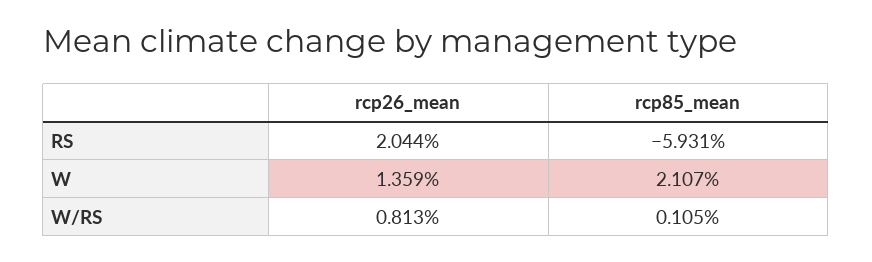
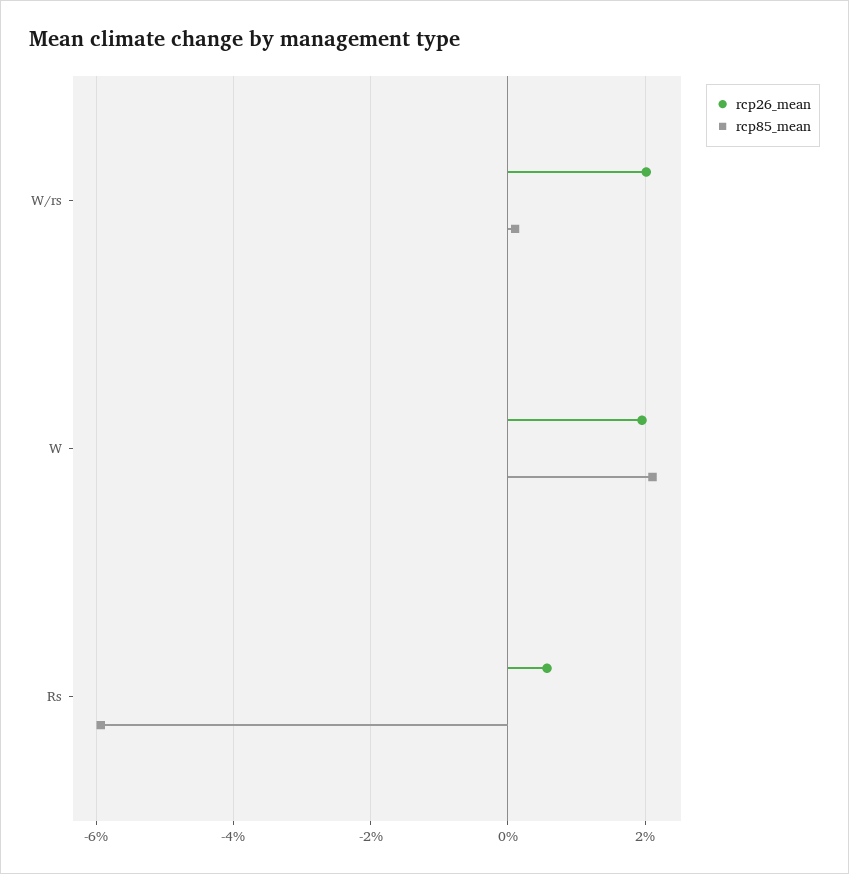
  {
    "rcp26_mean": {
-     "RS": 2.044,
+     "RS": 0.6,
-     "W": 1.359,
+     "W": 2,
-     "W/RS": 0.813
+     "W/RS": 2
    },
    "rcp85_mean": {
      "RS": -5.931,
      "W": 2.107,
      "W/RS": 0.105
    }
  }

